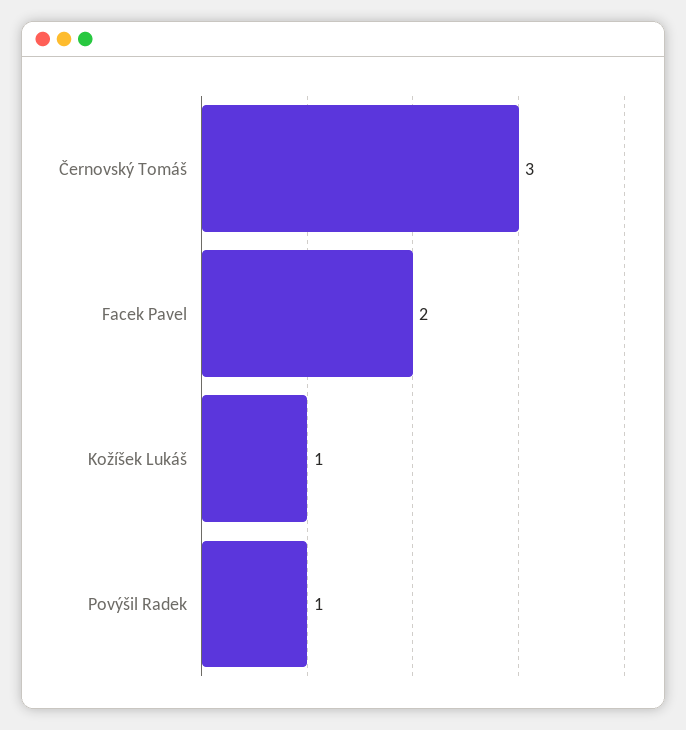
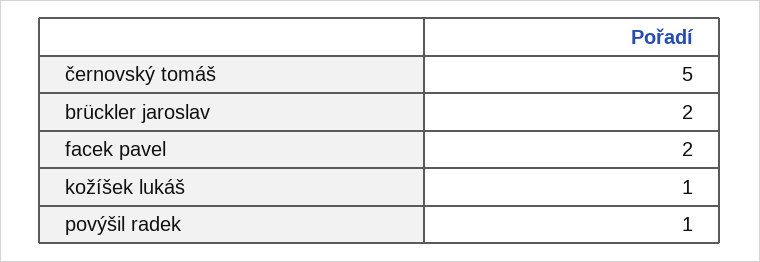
  {
-   "Černovský Tomáš": 3,
+   "Černovský Tomáš": 5,
    "Facek Pavel": 2,
    "Kožíšek Lukáš": 1,
-   "Povýšil Radek": 1
+   "Povýšil Radek": 1,
+   "brückler jaroslav": 2
  }

